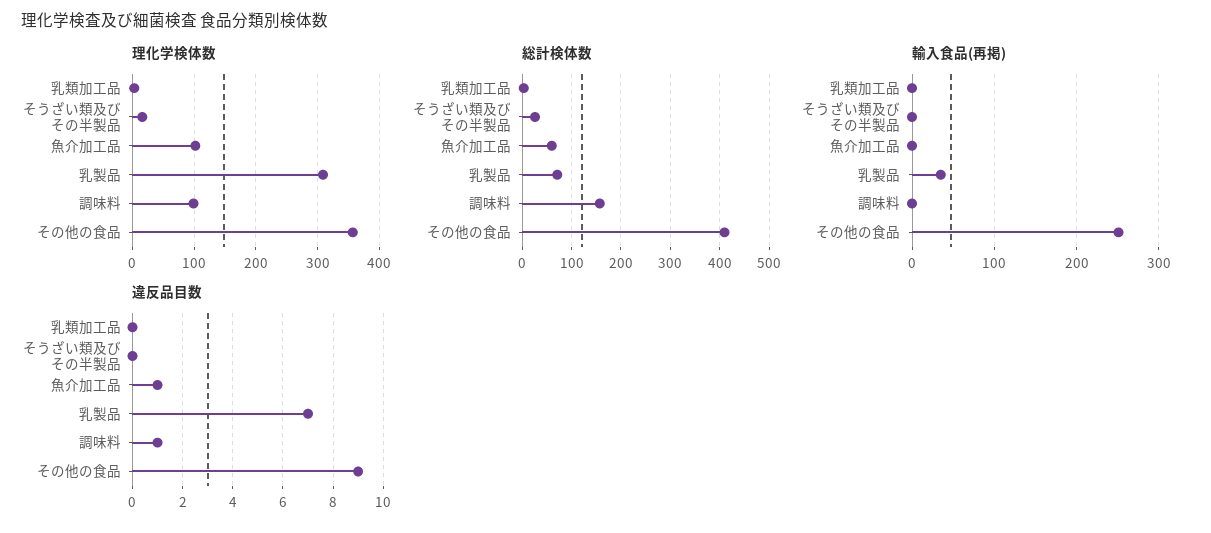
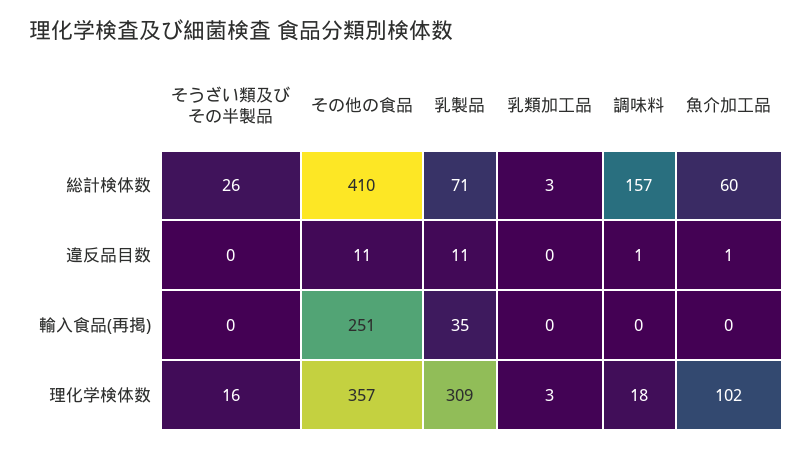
  {
    "理化学検体数": {
      "乳類加工品": 3,
      "そうざい類及びその半製品": 16,
      "魚介加工品": 102,
      "乳製品": 309,
-     "調味料": 100,
+     "調味料": 18,
      "その他の食品": 357
    },
    "総計検体数": {
      "乳類加工品": 3,
      "そうざい類及びその半製品": 26,
      "魚介加工品": 60,
      "乳製品": 71,
      "調味料": 157,
      "その他の食品": 410
    },
    "輸入食品(再掲)": {
      "乳類加工品": 0,
      "そうざい類及びその半製品": 0,
      "魚介加工品": 0,
      "乳製品": 35,
      "調味料": 0,
      "その他の食品": 251
    },
    "違反品目数": {
      "乳類加工品": 0,
      "そうざい類及びその半製品": 0,
      "魚介加工品": 1,
-     "乳製品": 7,
+     "乳製品": 11,
      "調味料": 1,
-     "その他の食品": 9
+     "その他の食品": 11
    }
  }

